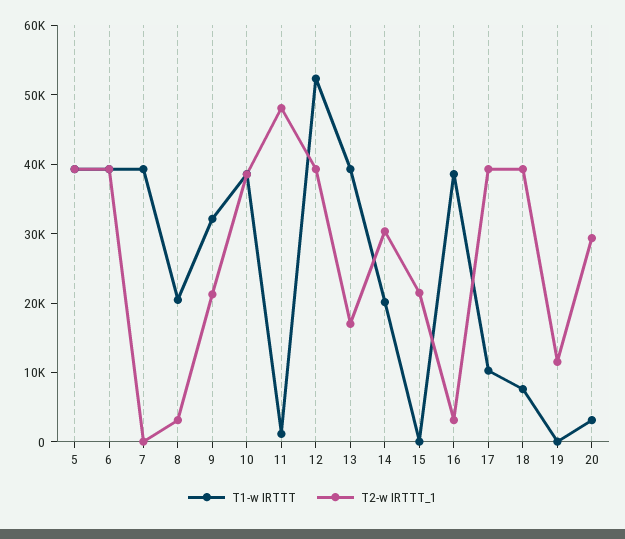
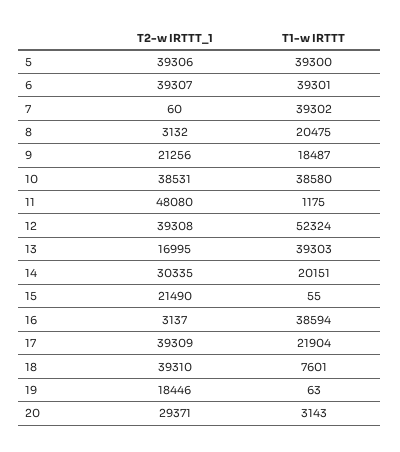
  {
    "T1-w IRTTT": {
      "5": 39300,
      "6": 39301,
      "7": 39302,
      "8": 20475,
-     "9": 32000,
+     "9": 18487,
      "10": 38580,
      "11": 1175,
      "12": 52324,
      "13": 39303,
      "14": 20151,
      "15": 55,
      "16": 38594,
-     "17": 10000,
+     "17": 21904,
      "18": 7601,
      "19": 63,
      "20": 3143
    },
    "T2-w IRTTT_1": {
      "5": 39306,
      "6": 39307,
      "7": 60,
      "8": 3132,
      "9": 21256,
      "10": 38531,
      "11": 48080,
      "12": 39308,
      "13": 16995,
      "14": 30335,
      "15": 21490,
      "16": 3137,
      "17": 39309,
      "18": 39310,
-     "19": 12000,
+     "19": 18446,
      "20": 29371
    }
  }

